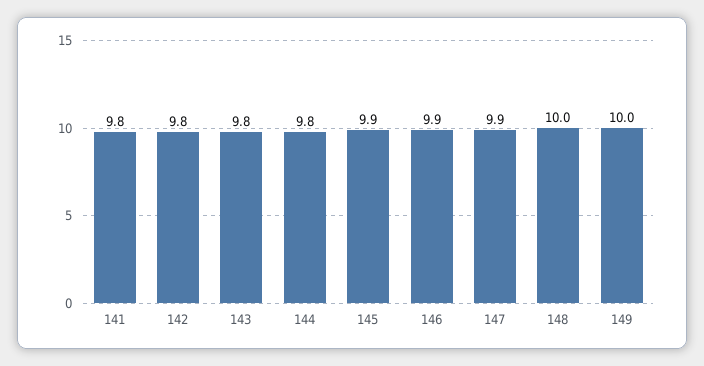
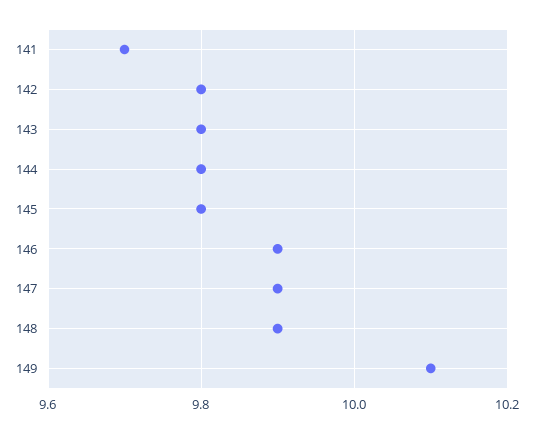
  {
-   "141": 9.8,
+   "141": 9.7,
    "142": 9.8,
    "143": 9.8,
    "144": 9.8,
-   "145": 9.9,
+   "145": 9.8,
    "146": 9.9,
    "147": 9.9,
-   "148": 10,
+   "148": 9.9,
-   "149": 10
+   "149": 10.1
  }

